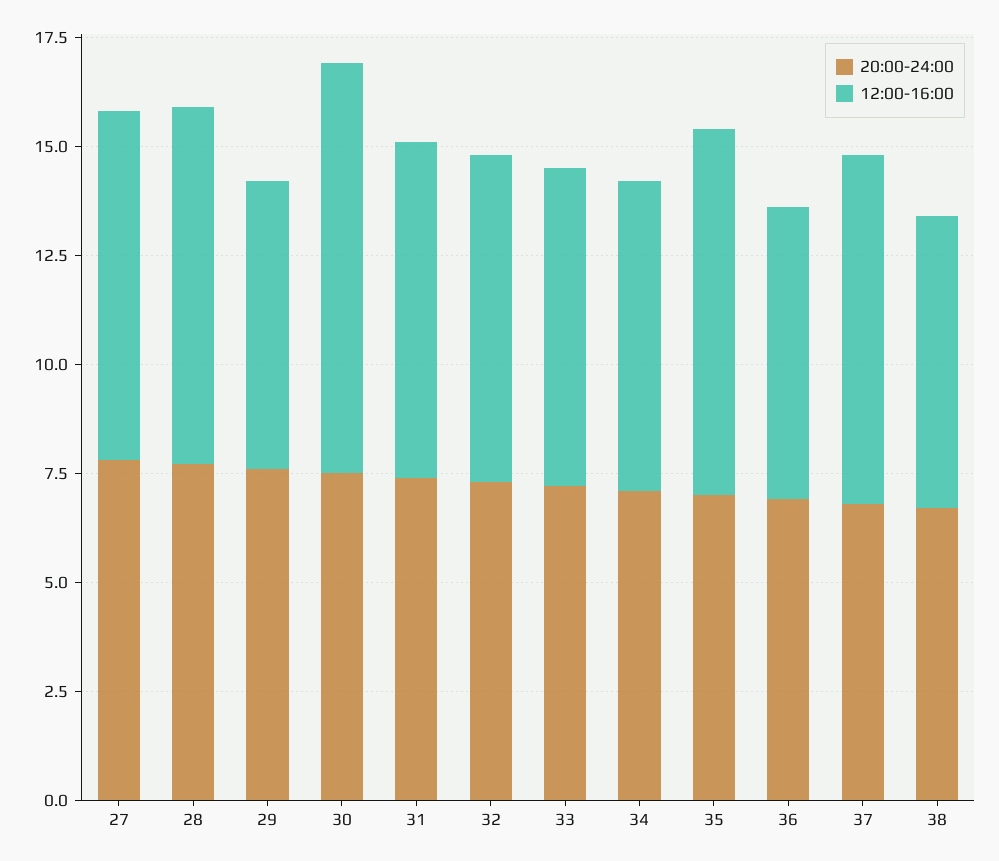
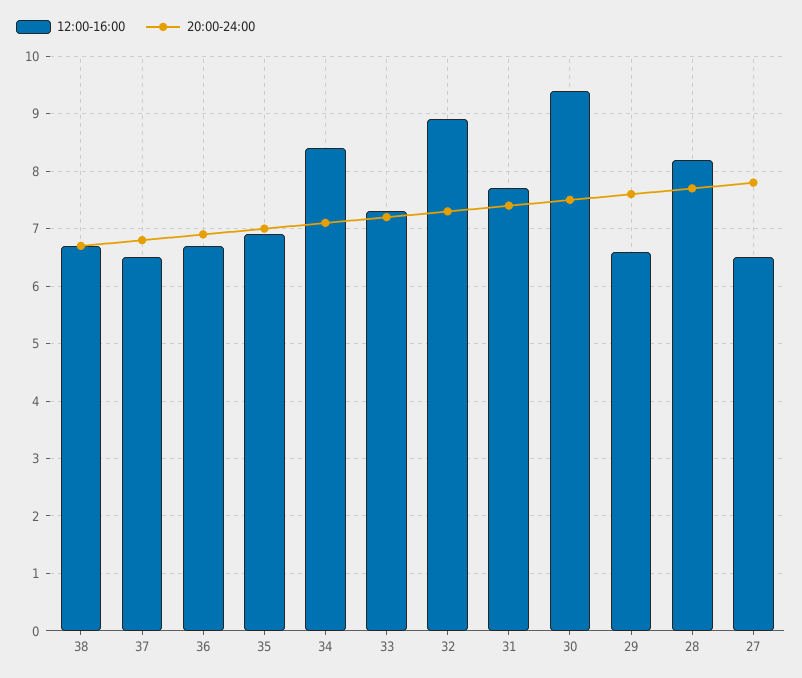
  {
    "20:00-24:00": {
      "27": 8,
      "28": 7.5,
      "29": 7.5,
      "30": 7.5,
      "31": 7.5,
      "32": 7.5,
      "33": 7,
      "34": 7,
      "35": 7,
      "36": 7,
      "37": 7,
      "38": 6.5
    },
    "12:00-16:00": {
-     "27": 8,
+     "27": 6.5,
      "28": 8,
      "29": 6.5,
      "30": 9.5,
      "31": 7.5,
-     "32": 7.5,
+     "32": 9,
      "33": 7.5,
-     "34": 7,
+     "34": 8.5,
-     "35": 8.5,
+     "35": 7,
      "36": 6.5,
-     "37": 8,
+     "37": 6.5,
      "38": 6.5
    }
  }

